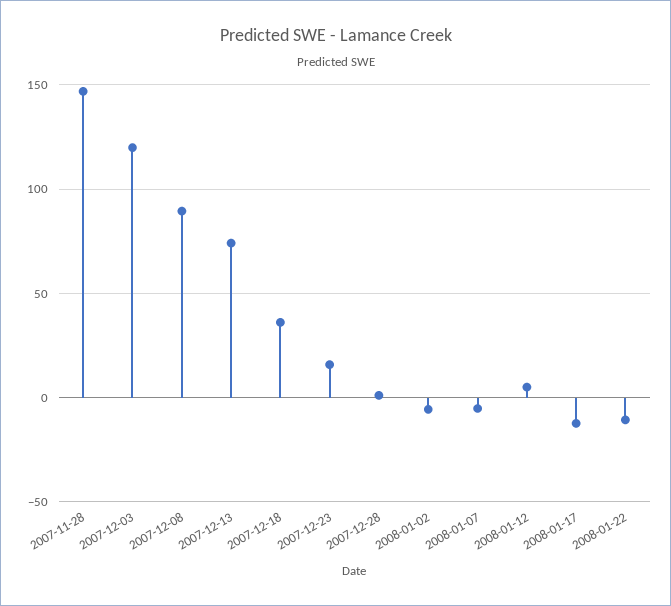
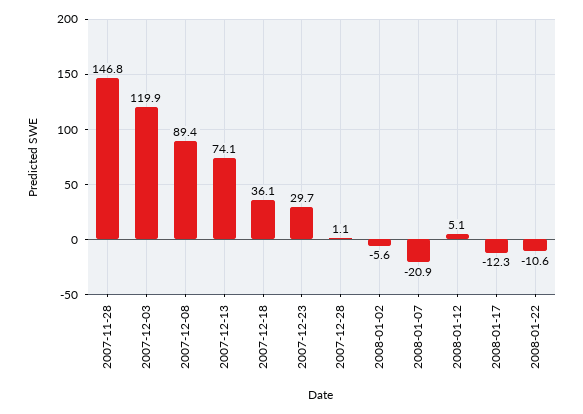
  {
    "2007-11-28": 146.8,
    "2007-12-03": 119.9,
    "2007-12-08": 89.4,
    "2007-12-13": 74.1,
    "2007-12-18": 36.1,
-   "2007-12-23": 15,
+   "2007-12-23": 29.7,
    "2007-12-28": 1.1,
    "2008-01-02": -5.6,
-   "2008-01-07": -5,
+   "2008-01-07": -20.9,
    "2008-01-12": 5.1,
    "2008-01-17": -12.3,
    "2008-01-22": -10.6
  }

